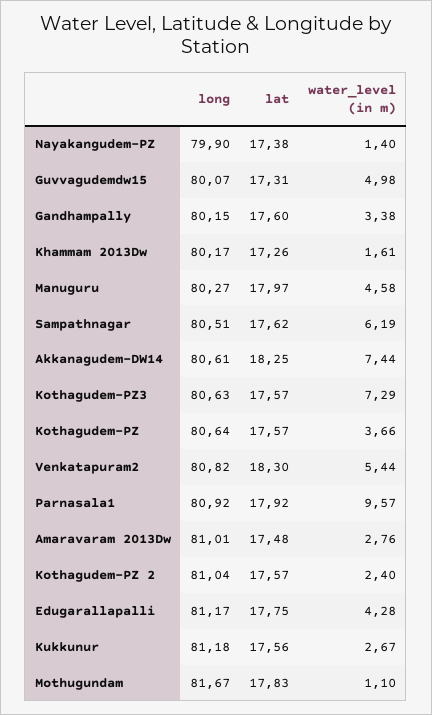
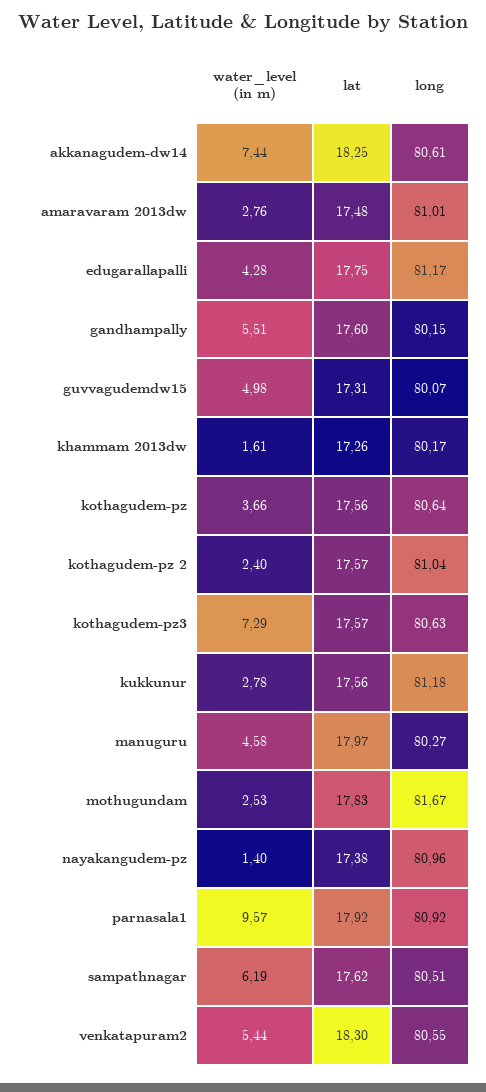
  {
    "long": {
-     "Nayakangudem-PZ": 79.9,
+     "Nayakangudem-PZ": 80.96,
      "Guvvagudemdw15": 80.07,
      "Gandhampally": 80.15,
      "Khammam 2013Dw": 80.17,
      "Manuguru": 80.27,
      "Sampathnagar": 80.51,
      "Akkanagudem-DW14": 80.61,
      "Kothagudem-PZ3": 80.63,
      "Kothagudem-PZ": 80.64,
-     "Venkatapuram2": 80.82,
+     "Venkatapuram2": 80.55,
      "Parnasala1": 80.92,
      "Amaravaram 2013Dw": 81.01,
      "Kothagudem-PZ 2": 81.04,
      "Edugarallapalli": 81.17,
      "Kukkunur": 81.18,
      "Mothugundam": 81.67
    },
    "lat": {
      "Nayakangudem-PZ": 17.38,
      "Guvvagudemdw15": 17.31,
      "Gandhampally": 17.6,
      "Khammam 2013Dw": 17.26,
      "Manuguru": 17.97,
      "Sampathnagar": 17.62,
      "Akkanagudem-DW14": 18.25,
      "Kothagudem-PZ3": 17.57,
-     "Kothagudem-PZ": 17.57,
+     "Kothagudem-PZ": 17.56,
      "Venkatapuram2": 18.3,
      "Parnasala1": 17.92,
      "Amaravaram 2013Dw": 17.48,
      "Kothagudem-PZ 2": 17.57,
      "Edugarallapalli": 17.75,
      "Kukkunur": 17.56,
      "Mothugundam": 17.83
    },
    "water_level (in m)": {
      "Nayakangudem-PZ": 1.4,
      "Guvvagudemdw15": 4.98,
-     "Gandhampally": 3.38,
+     "Gandhampally": 5.51,
      "Khammam 2013Dw": 1.61,
      "Manuguru": 4.58,
      "Sampathnagar": 6.19,
      "Akkanagudem-DW14": 7.44,
      "Kothagudem-PZ3": 7.29,
      "Kothagudem-PZ": 3.66,
      "Venkatapuram2": 5.44,
      "Parnasala1": 9.57,
      "Amaravaram 2013Dw": 2.76,
      "Kothagudem-PZ 2": 2.4,
      "Edugarallapalli": 4.28,
-     "Kukkunur": 2.67,
+     "Kukkunur": 2.78,
-     "Mothugundam": 1.1
+     "Mothugundam": 2.53
    }
  }

